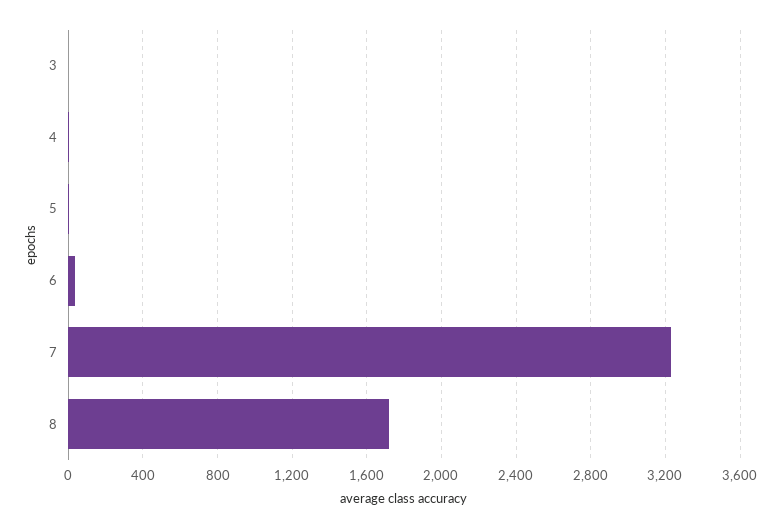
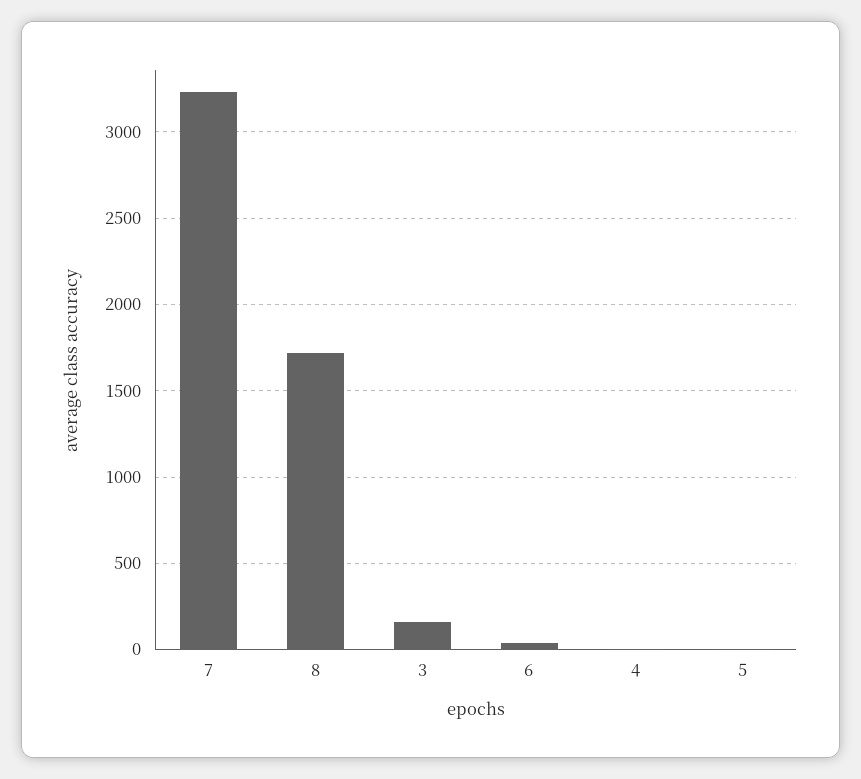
  {
-   "3": 0,
+   "3": 150,
    "4": 0,
    "5": 0,
    "6": 50,
    "7": 3250,
    "8": 1700
  }

